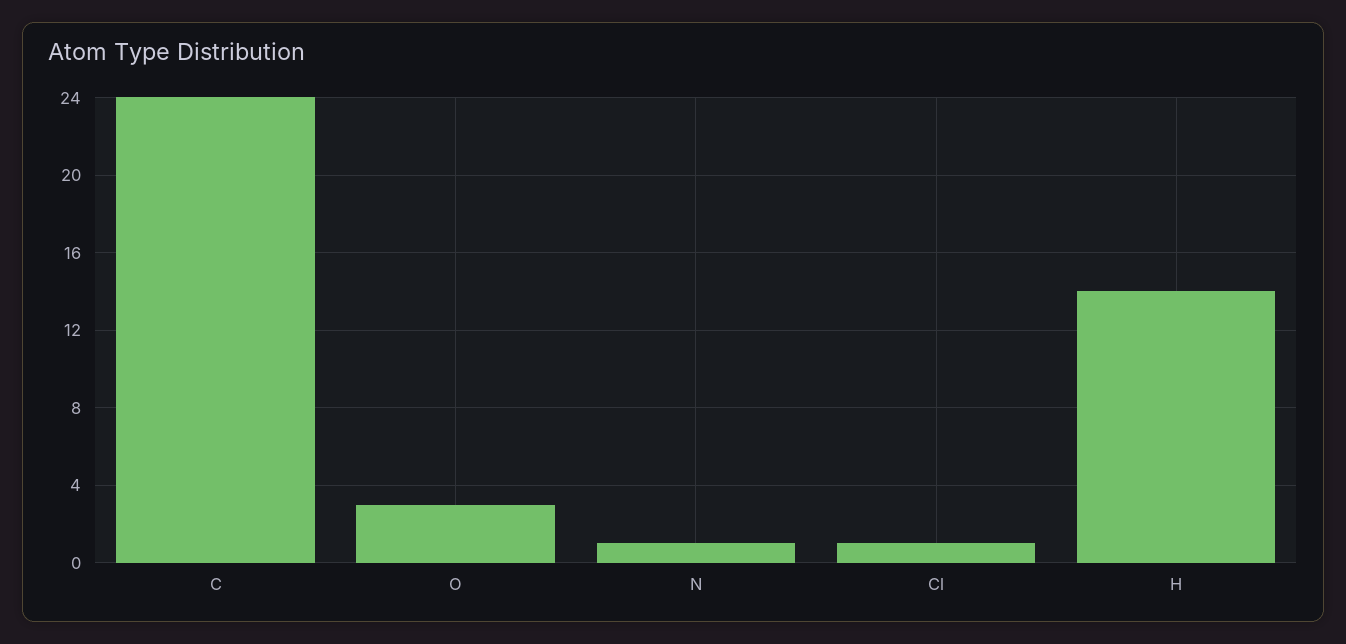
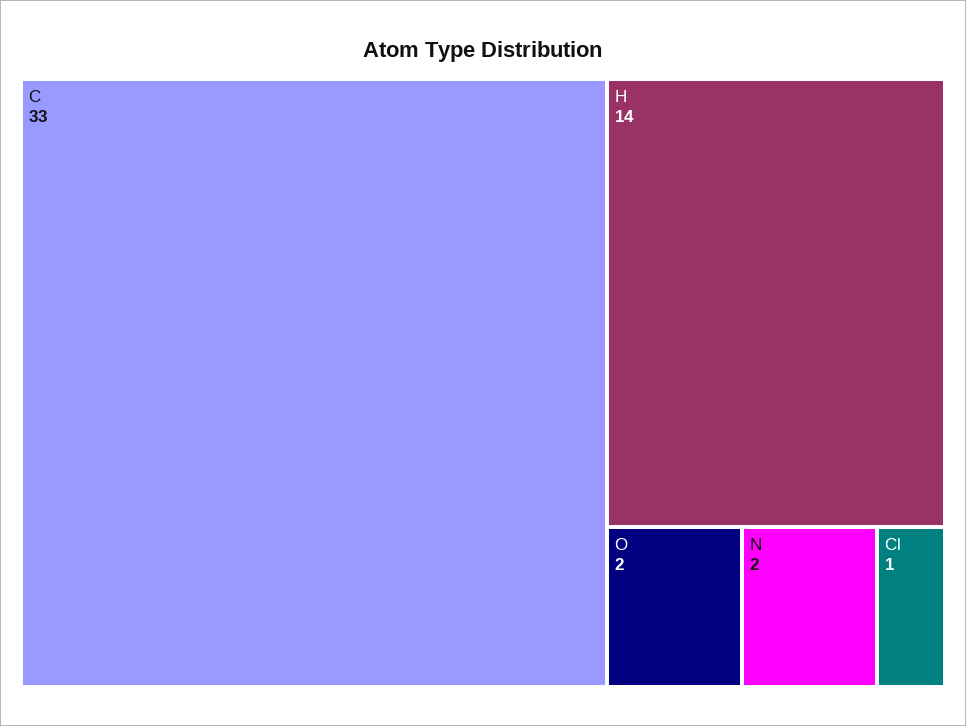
  {
-   "C": 24,
+   "C": 33,
-   "O": 3,
+   "O": 2,
-   "N": 1,
+   "N": 2,
    "Cl": 1,
    "H": 14
  }

